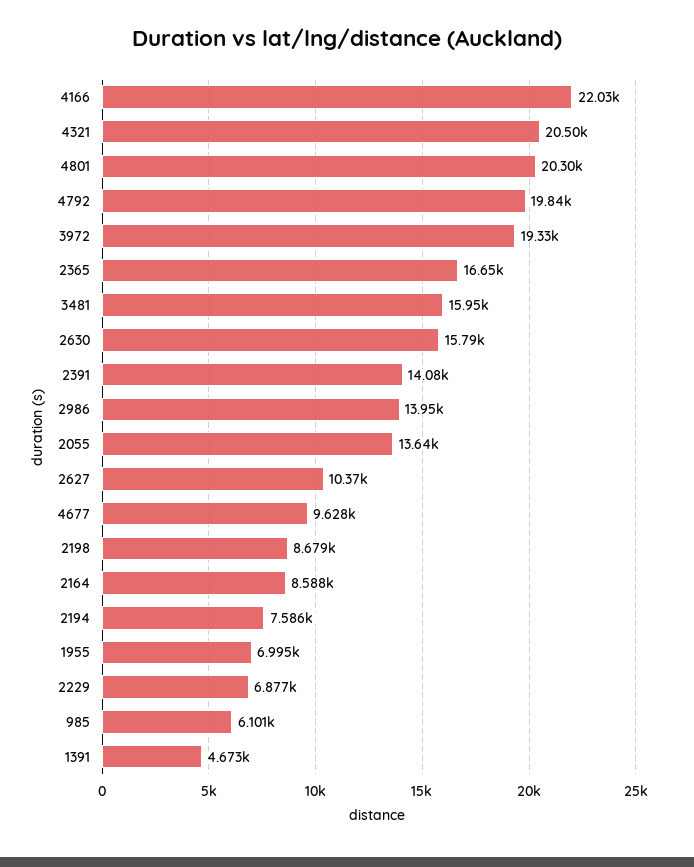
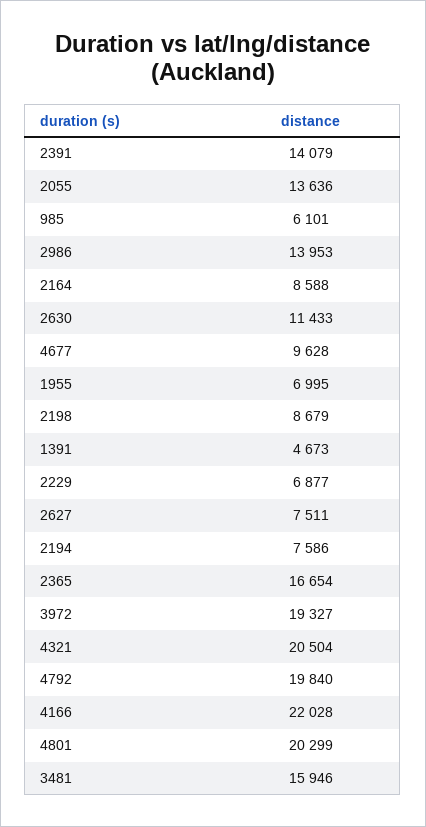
  {
    "4166": 22028,
    "4321": 20504,
    "4801": 20299,
    "4792": 19840,
    "3972": 19327,
    "2365": 16654,
    "3481": 15946,
-   "2630": 15790,
+   "2630": 11433,
    "2391": 14079,
    "2986": 13953,
    "2055": 13636,
-   "2627": 10370,
+   "2627": 7511,
    "4677": 9628,
    "2198": 8679,
    "2164": 8588,
    "2194": 7586,
    "1955": 6995,
    "2229": 6877,
    "985": 6101,
    "1391": 4673
  }

